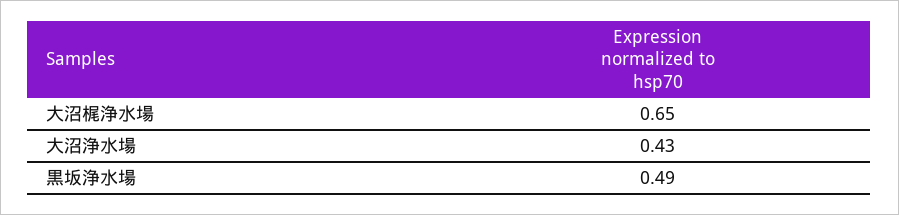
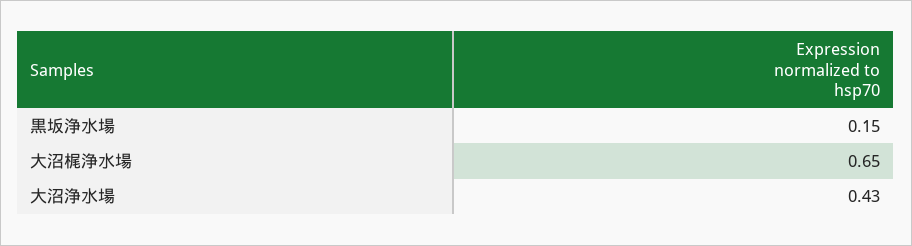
  {
    "大沼梶浄水場": 0.65,
    "大沼浄水場": 0.43,
-   "黒坂浄水場": 0.49
+   "黒坂浄水場": 0.15
  }

